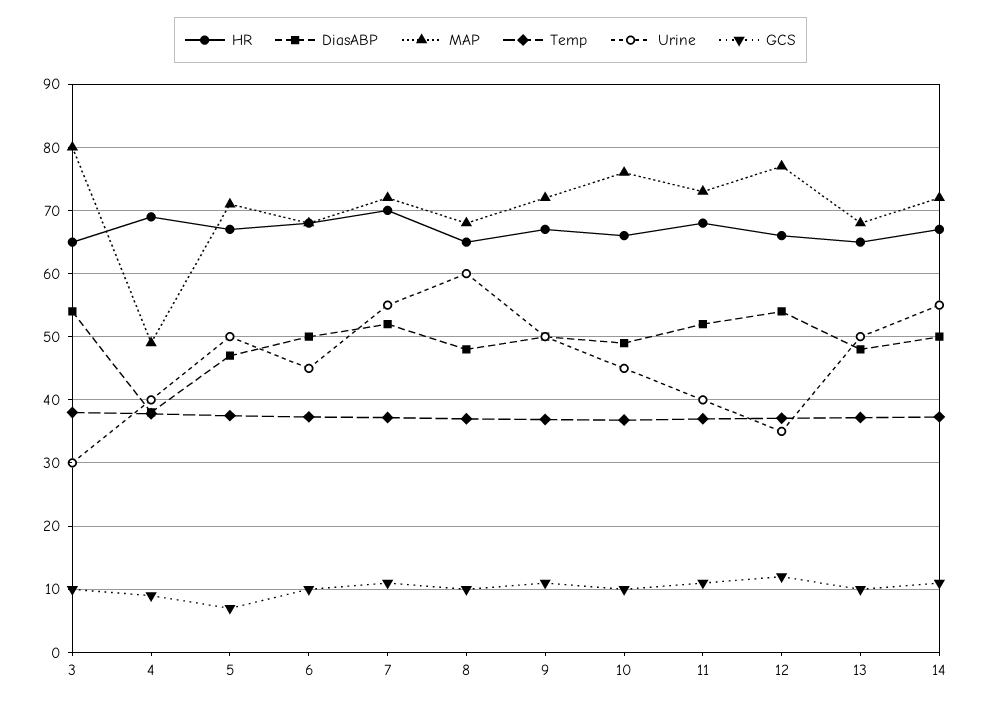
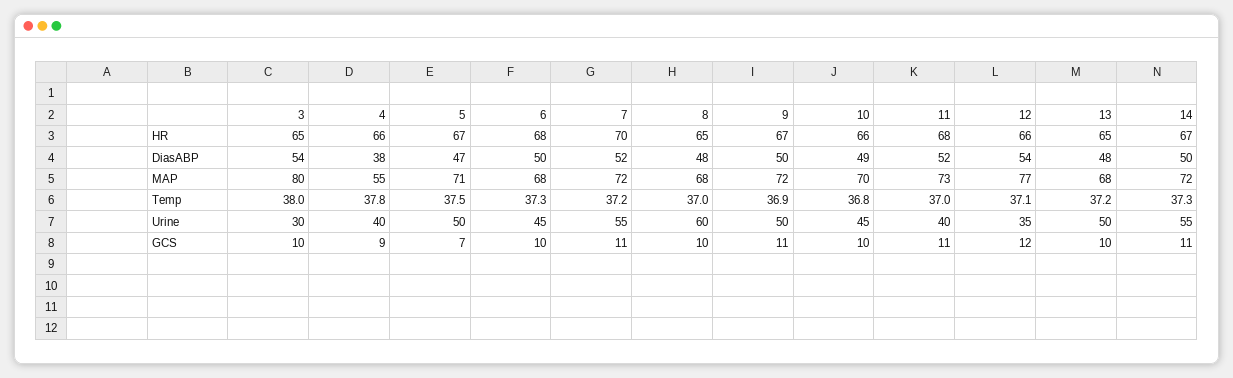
  {
    "HR": {
      "3": 65,
-     "4": 69,
+     "4": 66,
      "5": 67,
      "6": 68,
      "7": 70,
      "8": 65,
      "9": 67,
      "10": 66,
      "11": 68,
      "12": 66,
      "13": 65,
      "14": 67
    },
    "DiasABP": {
      "3": 54,
      "4": 38,
      "5": 47,
      "6": 50,
      "7": 52,
      "8": 48,
      "9": 50,
      "10": 49,
      "11": 52,
      "12": 54,
      "13": 48,
      "14": 50
    },
    "MAP": {
      "3": 80,
-     "4": 49,
+     "4": 55,
      "5": 71,
      "6": 68,
      "7": 72,
      "8": 68,
      "9": 72,
-     "10": 76,
+     "10": 70,
      "11": 73,
      "12": 77,
      "13": 68,
      "14": 72
    },
    "Temp": {
      "3": 38,
      "4": 37.8,
      "5": 37.5,
      "6": 37.3,
      "7": 37.2,
      "8": 37,
      "9": 36.9,
      "10": 36.8,
      "11": 37,
      "12": 37.1,
      "13": 37.2,
      "14": 37.3
    },
    "Urine": {
      "3": 30,
      "4": 40,
      "5": 50,
      "6": 45,
      "7": 55,
      "8": 60,
      "9": 50,
      "10": 45,
      "11": 40,
      "12": 35,
      "13": 50,
      "14": 55
    },
    "GCS": {
      "3": 10,
      "4": 9,
      "5": 7,
      "6": 10,
      "7": 11,
      "8": 10,
      "9": 11,
      "10": 10,
      "11": 11,
      "12": 12,
      "13": 10,
      "14": 11
    }
  }

